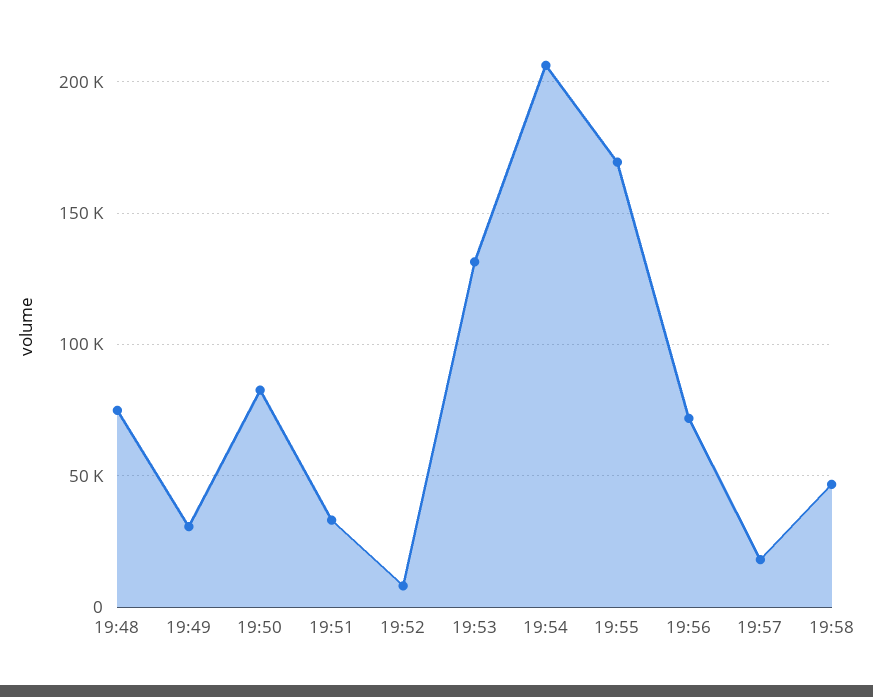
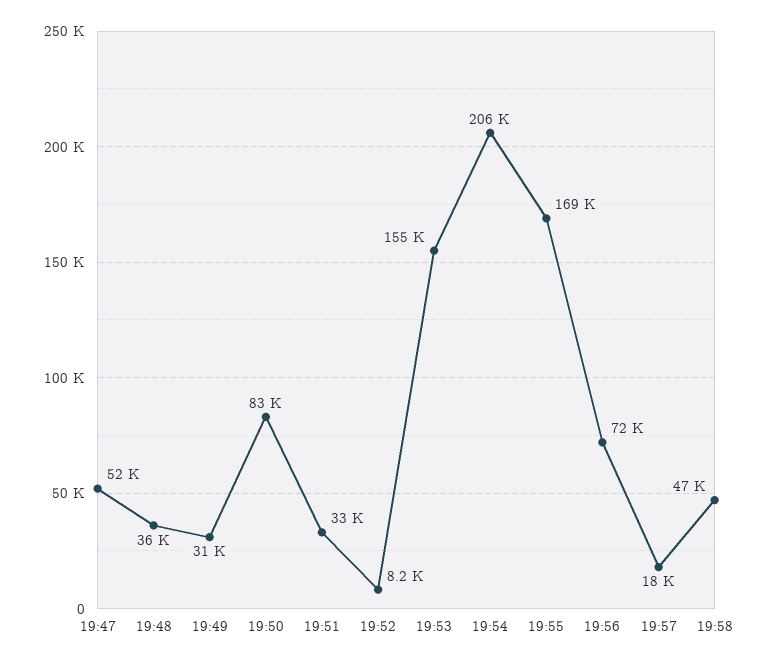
  {
-   "19:48": 75000,
+   "19:48": 36000,
    "19:49": 31000,
    "19:50": 83000,
    "19:51": 33000,
    "19:52": 8200,
-   "19:53": 130000,
+   "19:53": 155000,
    "19:54": 206000,
    "19:55": 169000,
    "19:56": 72000,
    "19:57": 18000,
-   "19:58": 47000
+   "19:58": 47000,
+   "19:47": 52000
  }

